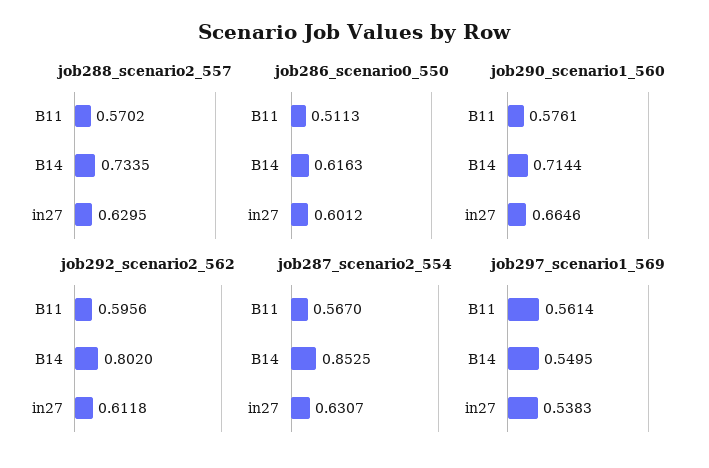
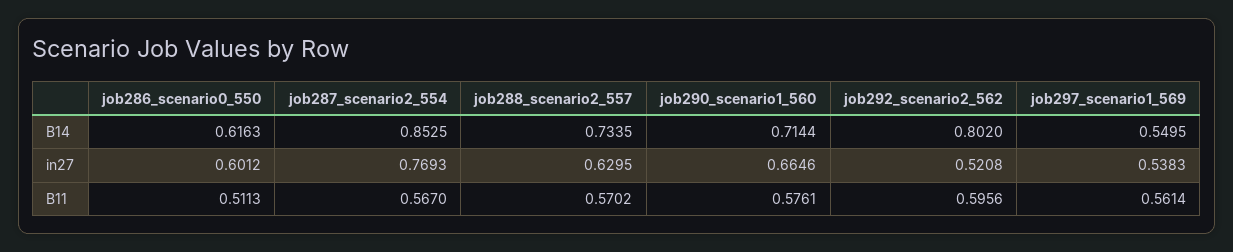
  {
    "job288_scenario2_557": {
      "B11": 0.5702,
      "B14": 0.7335,
      "in27": 0.6295
    },
    "job286_scenario0_550": {
      "B11": 0.5113,
      "B14": 0.6163,
      "in27": 0.6012
    },
    "job290_scenario1_560": {
      "B11": 0.5761,
      "B14": 0.7144,
      "in27": 0.6646
    },
    "job292_scenario2_562": {
      "B11": 0.5956,
      "B14": 0.802,
-     "in27": 0.6118
+     "in27": 0.5208
    },
    "job287_scenario2_554": {
      "B11": 0.567,
      "B14": 0.8525,
-     "in27": 0.6307
+     "in27": 0.7693
    },
    "job297_scenario1_569": {
      "B11": 0.5614,
      "B14": 0.5495,
      "in27": 0.5383
    }
  }

